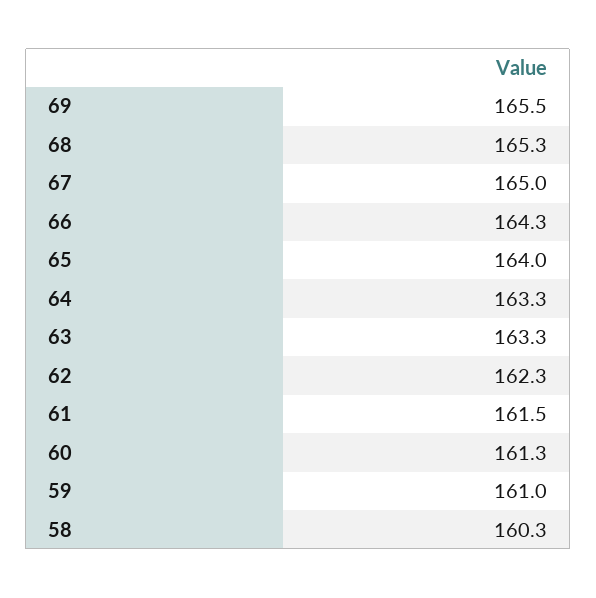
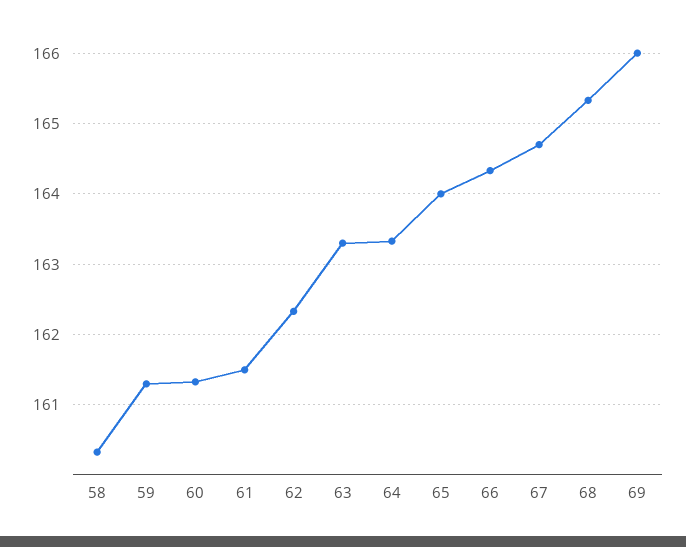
  {
-   "69": 165.5,
+   "69": 166,
    "68": 165.3,
-   "67": 165,
+   "67": 164.7,
    "66": 164.3,
    "65": 164,
    "64": 163.3,
    "63": 163.3,
    "62": 162.3,
    "61": 161.5,
    "60": 161.3,
-   "59": 161,
+   "59": 161.3,
    "58": 160.3
  }

